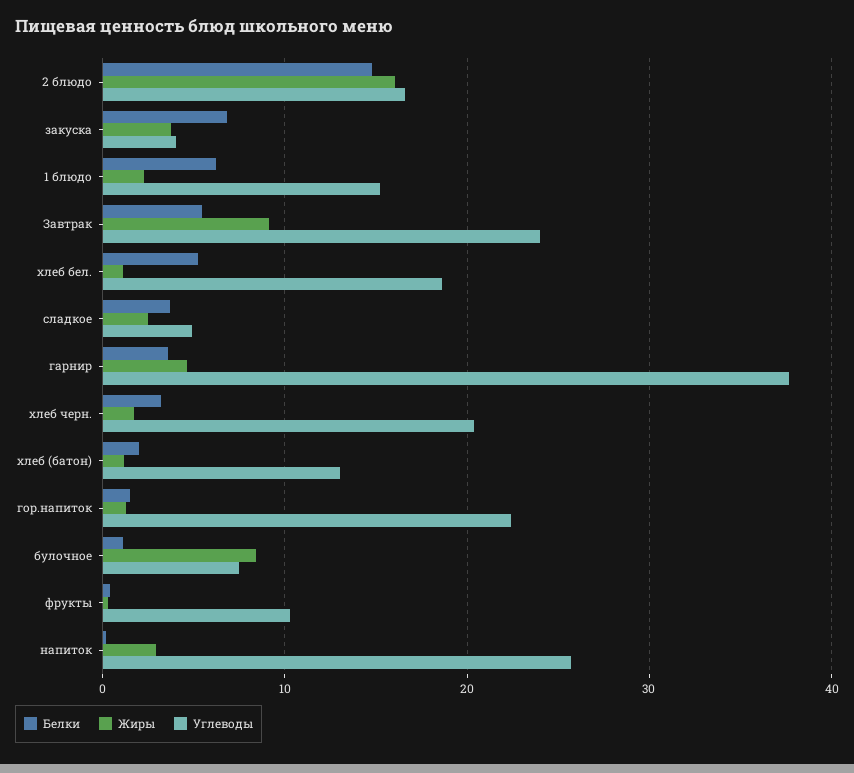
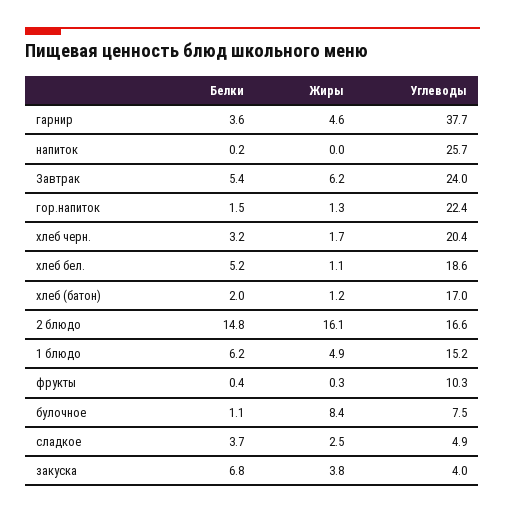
  {
    "Белки": {
      "2 блюдо": 14.8,
      "закуска": 6.8,
      "1 блюдо": 6.2,
      "Завтрак": 5.4,
      "хлеб бел.": 5.2,
      "сладкое": 3.7,
      "гарнир": 3.6,
      "хлеб черн.": 3.2,
      "хлеб (батон)": 2,
      "гор.напиток": 1.5,
      "булочное": 1.1,
      "фрукты": 0.4,
      "напиток": 0.2
    },
    "Жиры": {
      "2 блюдо": 16.1,
      "закуска": 3.8,
-     "1 блюдо": 2,
+     "1 блюдо": 4.9,
-     "Завтрак": 9,
+     "Завтрак": 6.2,
      "хлеб бел.": 1.1,
      "сладкое": 2.5,
      "гарнир": 4.6,
      "хлеб черн.": 1.7,
      "хлеб (батон)": 1.2,
      "гор.напиток": 1.3,
      "булочное": 8.4,
      "фрукты": 0.3,
-     "напиток": 3
+     "напиток": 0
    },
    "Углеводы": {
      "2 блюдо": 16.6,
      "закуска": 4,
      "1 блюдо": 15.2,
      "Завтрак": 24,
      "хлеб бел.": 18.6,
      "сладкое": 4.9,
      "гарнир": 37.7,
      "хлеб черн.": 20.4,
-     "хлеб (батон)": 13,
+     "хлеб (батон)": 17,
      "гор.напиток": 22.4,
      "булочное": 7.5,
      "фрукты": 10.3,
      "напиток": 25.7
    }
  }

